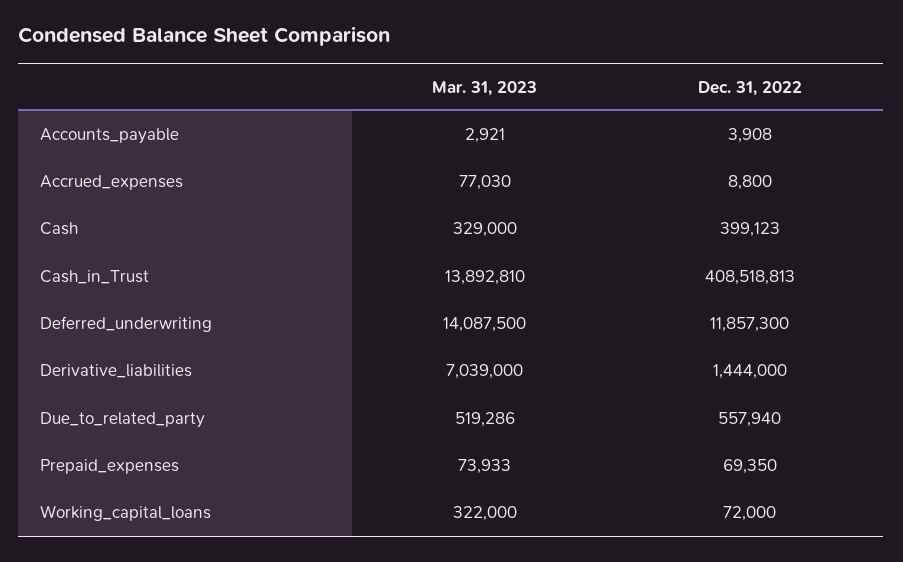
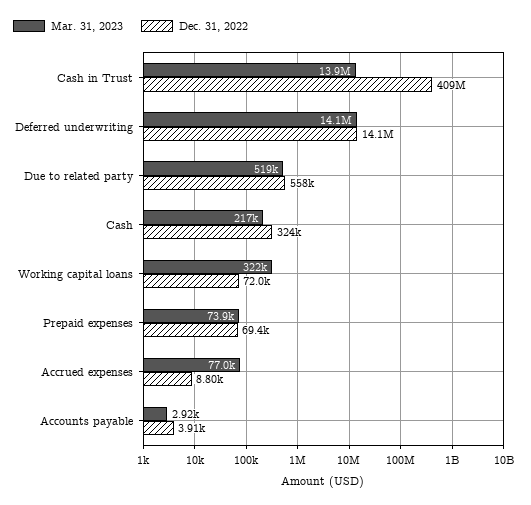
  {
    "Mar. 31, 2023": {
      "Accounts_payable": 2921,
      "Accrued_expenses": 77030,
-     "Cash": 329000,
+     "Cash": 217000,
      "Cash_in_Trust": 13892810,
      "Deferred_underwriting": 14087500,
-     "Derivative_liabilities": 7039000,
      "Due_to_related_party": 519286,
      "Prepaid_expenses": 73933,
      "Working_capital_loans": 322000
    },
    "Dec. 31, 2022": {
      "Accounts_payable": 3908,
      "Accrued_expenses": 8800,
-     "Cash": 399123,
+     "Cash": 324000,
      "Cash_in_Trust": 408518813,
-     "Deferred_underwriting": 11857300,
+     "Deferred_underwriting": 14100000,
-     "Derivative_liabilities": 1444000,
      "Due_to_related_party": 557940,
      "Prepaid_expenses": 69350,
      "Working_capital_loans": 72000
    }
  }

